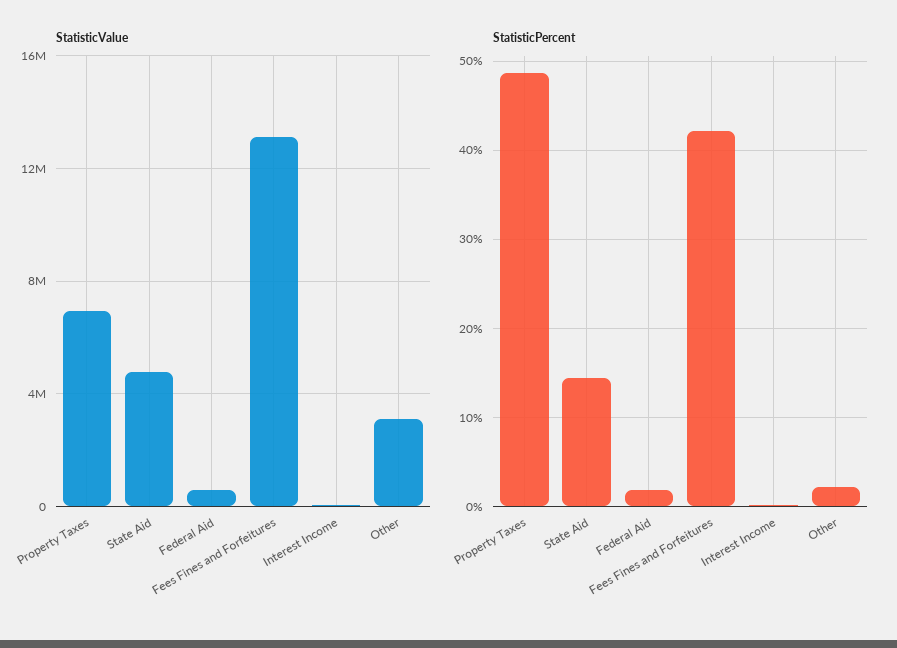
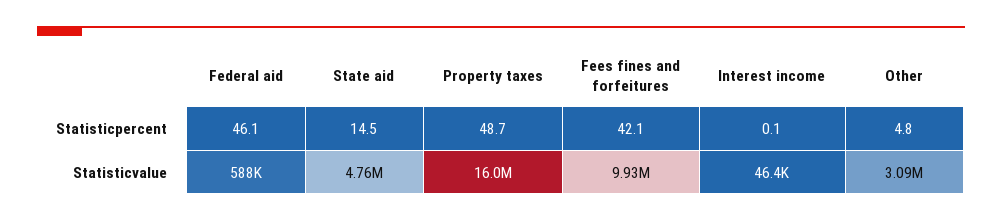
  {
    "StatisticValue": {
-     "Property Taxes": 7000000,
+     "Property Taxes": 16000000,
      "State Aid": 4760000,
      "Federal Aid": 588000,
-     "Fees Fines and Forfeitures": 13000000,
+     "Fees Fines and Forfeitures": 9930000,
      "Interest Income": 46400,
      "Other": 3090000
    },
    "StatisticPercent": {
      "Property Taxes": 48.7,
      "State Aid": 14.5,
-     "Federal Aid": 2,
+     "Federal Aid": 46.1,
      "Fees Fines and Forfeitures": 42.1,
      "Interest Income": 0.1,
-     "Other": 2
+     "Other": 4.8
    }
  }

